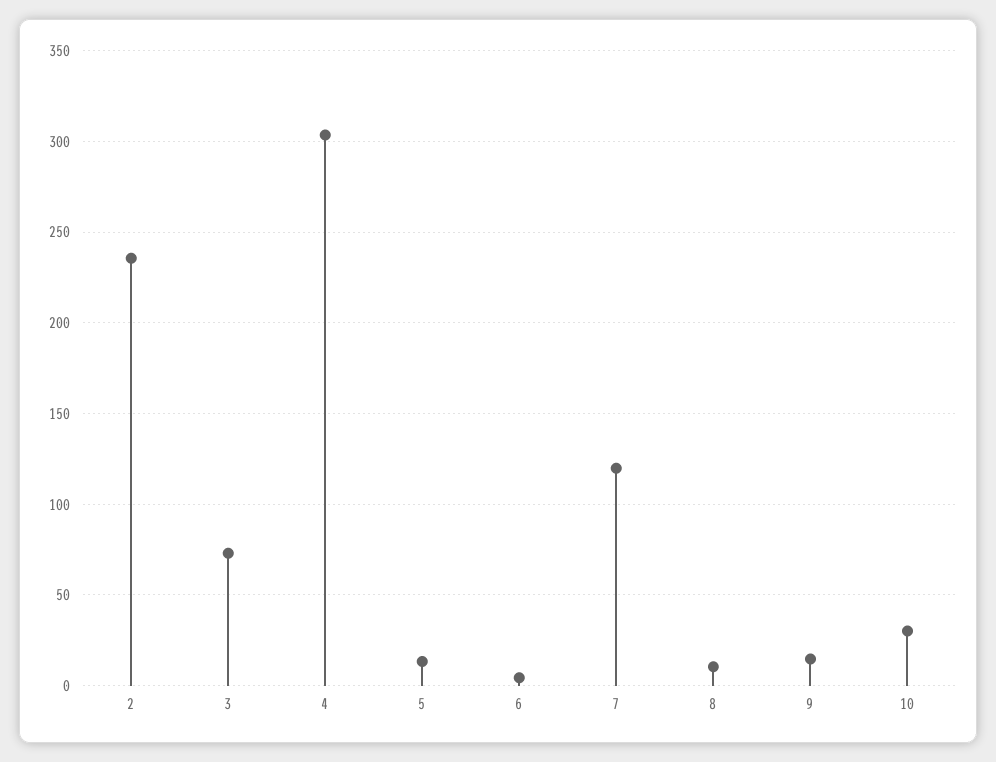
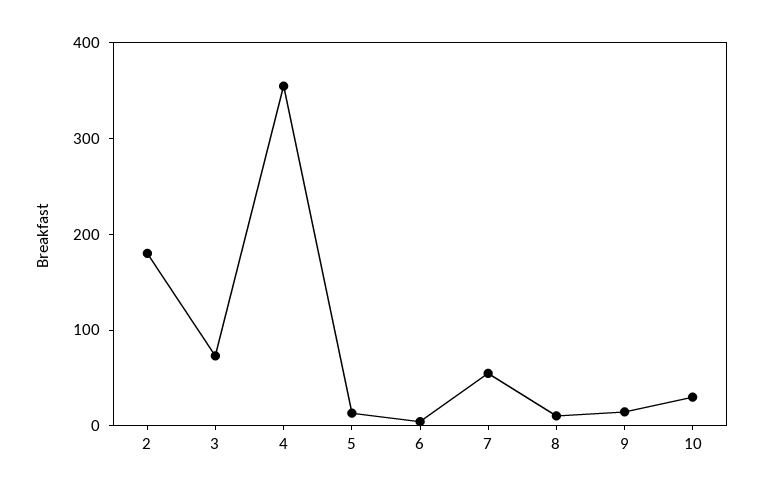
  {
-   "2": 235,
+   "2": 180,
    "3": 75,
-   "4": 305,
+   "4": 360,
    "5": 15,
    "6": 5,
-   "7": 120,
+   "7": 60,
    "8": 10,
    "9": 15,
    "10": 30
  }

